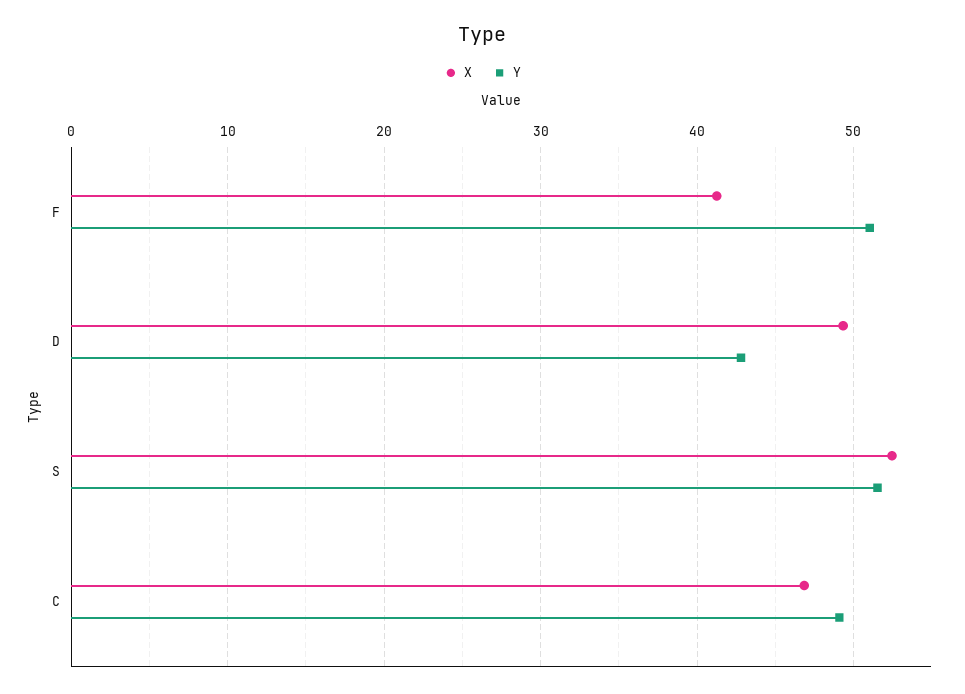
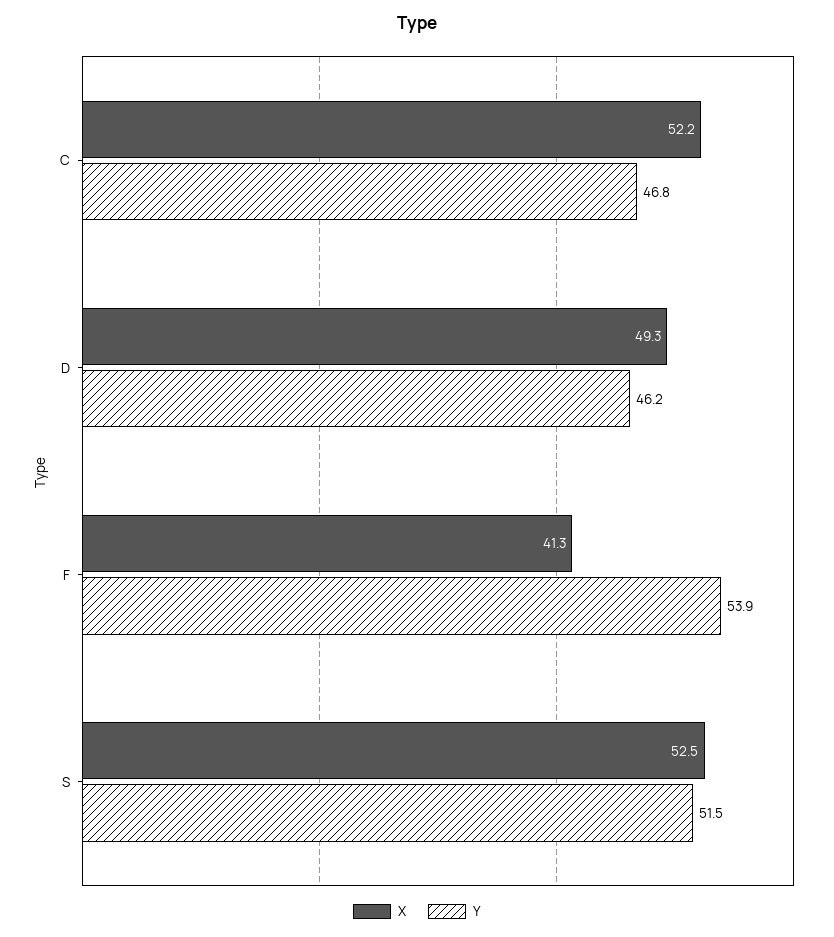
  {
    "X": {
      "F": 41.3,
      "D": 49.3,
      "S": 52.5,
-     "C": 47
+     "C": 52.2
    },
    "Y": {
-     "F": 51,
+     "F": 53.9,
-     "D": 43,
+     "D": 46.2,
      "S": 51.5,
-     "C": 49
+     "C": 46.8
    }
  }

